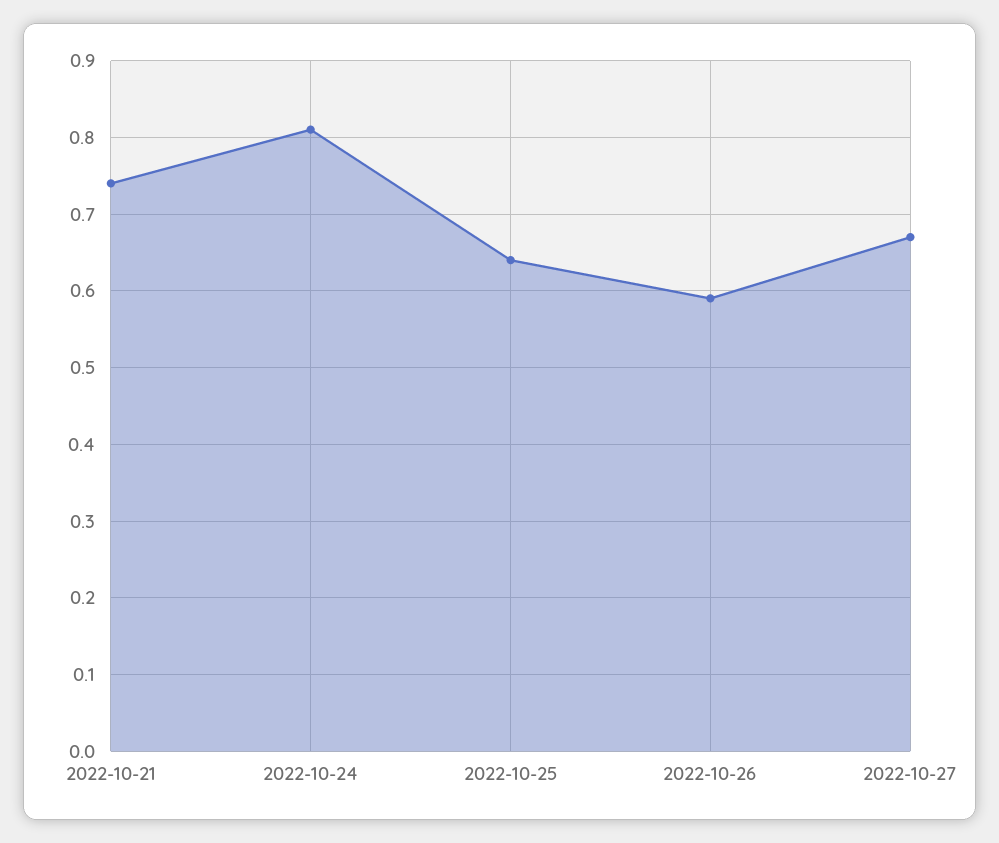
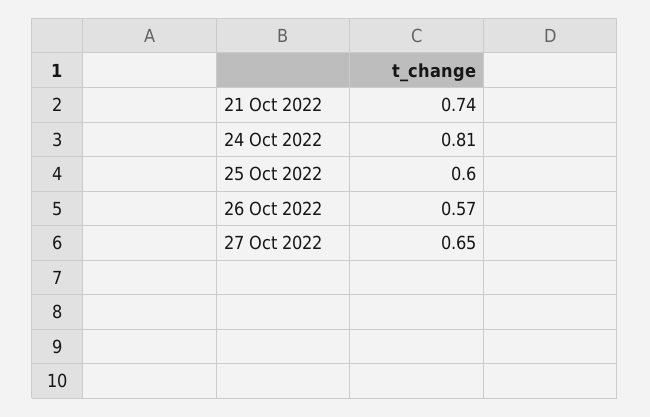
  {
    "2022-10-21": 0.74,
    "2022-10-24": 0.81,
-   "2022-10-25": 0.64,
+   "2022-10-25": 0.6,
-   "2022-10-26": 0.59,
+   "2022-10-26": 0.57,
-   "2022-10-27": 0.67
+   "2022-10-27": 0.65
  }

